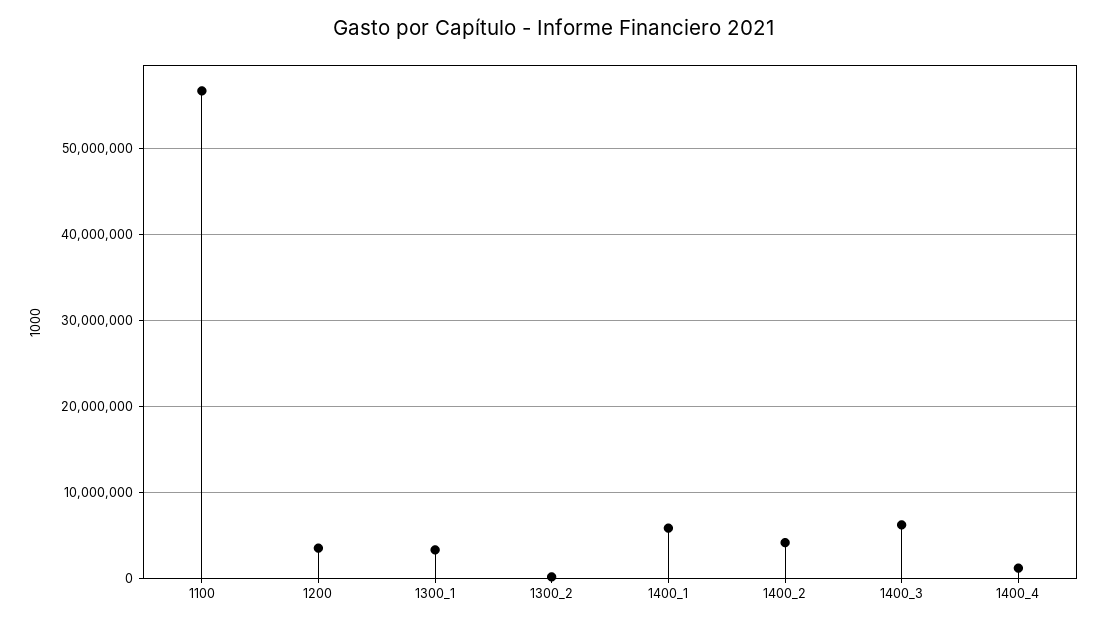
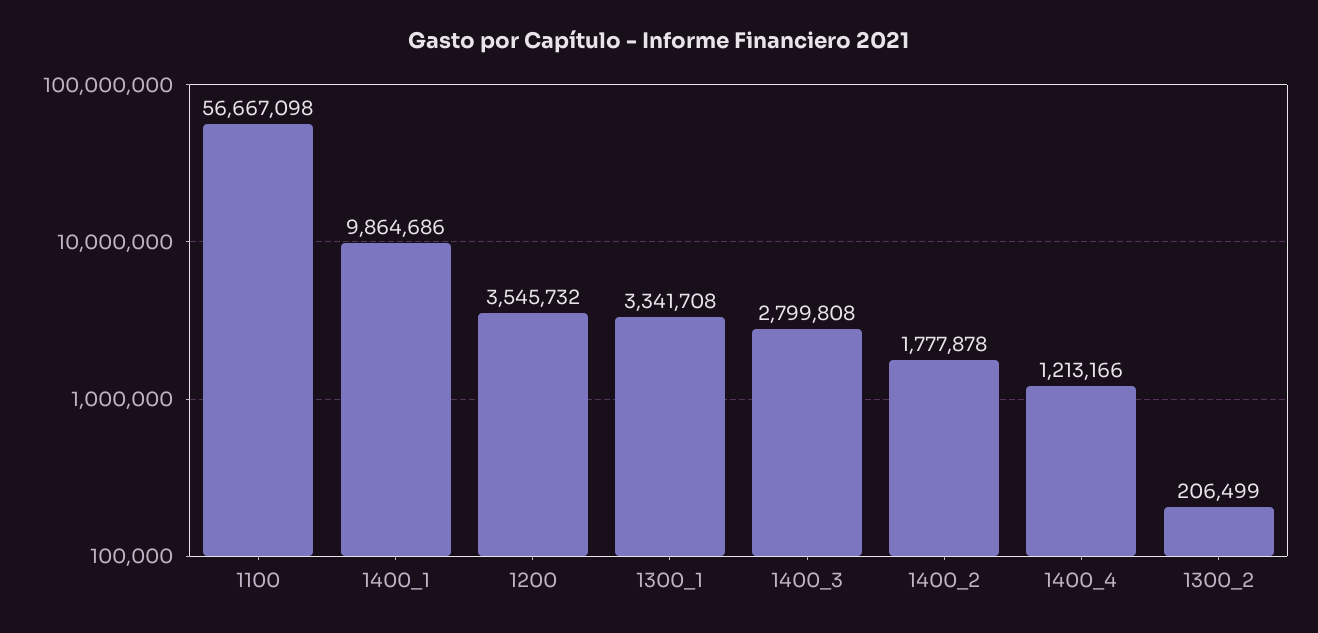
  {
    "1100": 56667098,
    "1200": 3545732,
    "1300_1": 3341708,
    "1300_2": 206499,
-   "1400_1": 6000000,
+   "1400_1": 9864686,
-   "1400_2": 4000000,
+   "1400_2": 1777878,
-   "1400_3": 6000000,
+   "1400_3": 2799808,
    "1400_4": 1213166
  }

